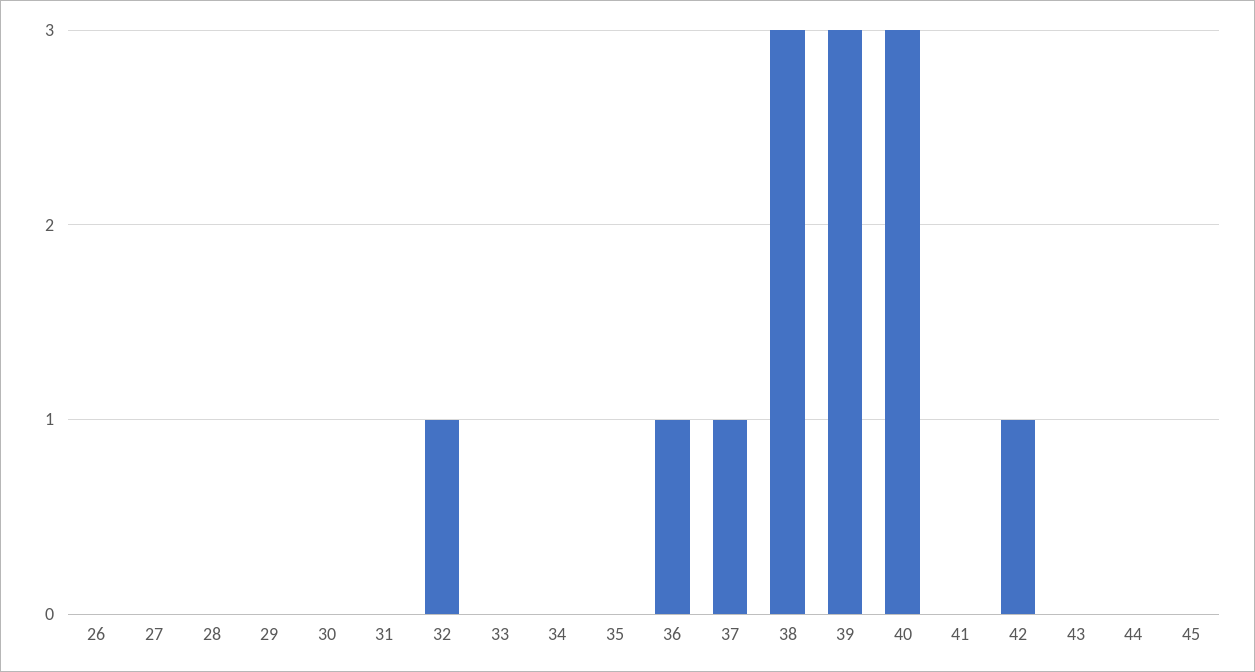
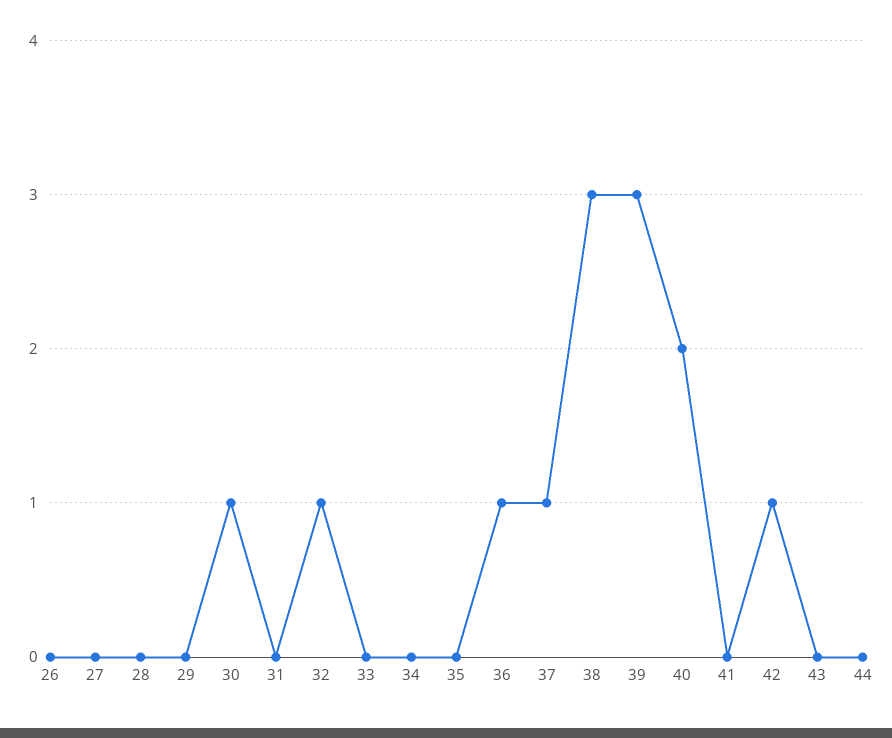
  {
    "26": 0,
    "27": 0,
    "28": 0,
    "29": 0,
-   "30": 0,
+   "30": 1,
    "31": 0,
    "32": 1,
    "33": 0,
    "34": 0,
    "35": 0,
    "36": 1,
    "37": 1,
    "38": 3,
    "39": 3,
-   "40": 3,
+   "40": 2,
    "41": 0,
    "42": 1,
    "43": 0,
-   "44": 0,
+   "44": 0
-   "45": 0
  }

